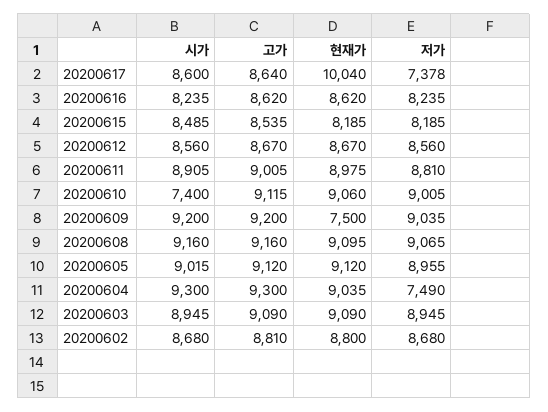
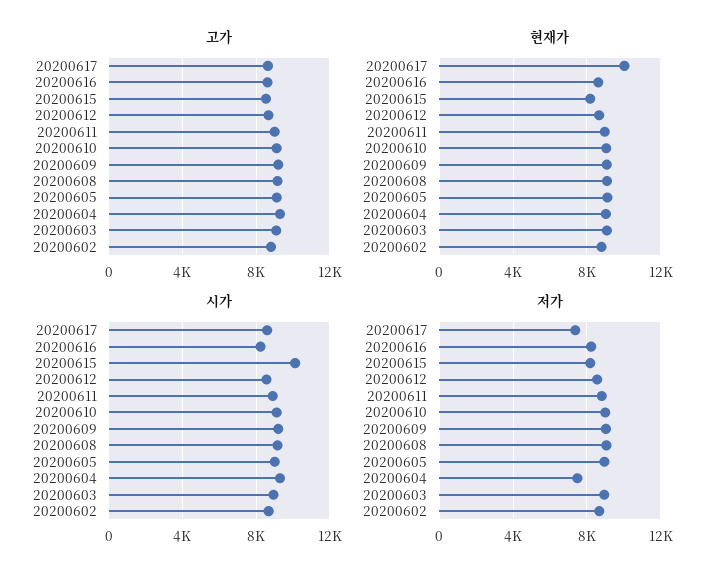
  {
    "시가": {
      "20200617": 8600,
      "20200616": 8235,
-     "20200615": 8485,
+     "20200615": 10000,
      "20200612": 8560,
      "20200611": 8905,
-     "20200610": 7400,
+     "20200610": 9000,
      "20200609": 9200,
      "20200608": 9160,
      "20200605": 9015,
      "20200604": 9300,
      "20200603": 8945,
      "20200602": 8680
    },
    "고가": {
      "20200617": 8640,
      "20200616": 8620,
      "20200615": 8535,
      "20200612": 8670,
      "20200611": 9005,
      "20200610": 9115,
      "20200609": 9200,
      "20200608": 9160,
      "20200605": 9120,
      "20200604": 9300,
      "20200603": 9090,
      "20200602": 8810
    },
    "현재가": {
      "20200617": 10040,
      "20200616": 8620,
      "20200615": 8185,
      "20200612": 8670,
      "20200611": 8975,
      "20200610": 9060,
-     "20200609": 7500,
+     "20200609": 9000,
      "20200608": 9095,
      "20200605": 9120,
      "20200604": 9035,
      "20200603": 9090,
      "20200602": 8800
    },
    "저가": {
      "20200617": 7378,
      "20200616": 8235,
      "20200615": 8185,
      "20200612": 8560,
      "20200611": 8810,
      "20200610": 9005,
      "20200609": 9035,
      "20200608": 9065,
      "20200605": 8955,
      "20200604": 7490,
      "20200603": 8945,
      "20200602": 8680
    }
  }

